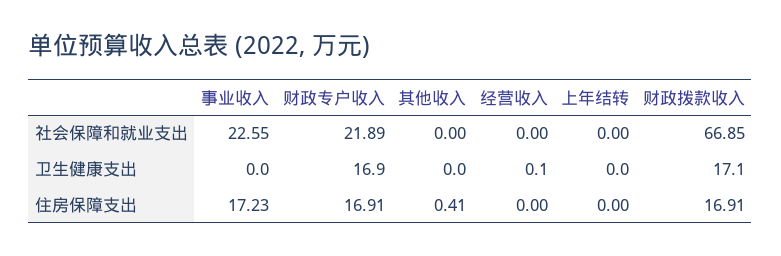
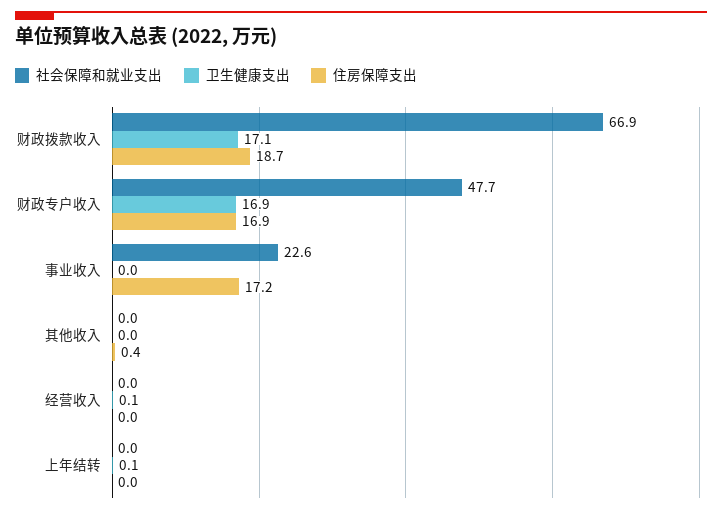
  {
    "社会保障和就业支出": {
      "事业收入": 22.55,
-     "财政专户收入": 21.89,
+     "财政专户收入": 47.7,
      "其他收入": 0,
      "经营收入": 0,
      "上年结转": 0,
      "财政拨款收入": 66.85
    },
    "卫生健康支出": {
      "事业收入": 0,
      "财政专户收入": 16.9,
      "其他收入": 0,
      "经营收入": 0.1,
-     "上年结转": 0,
+     "上年结转": 0.1,
      "财政拨款收入": 17.1
    },
    "住房保障支出": {
      "事业收入": 17.23,
      "财政专户收入": 16.91,
      "其他收入": 0.41,
      "经营收入": 0,
      "上年结转": 0,
-     "财政拨款收入": 16.91
+     "财政拨款收入": 18.7
    }
  }

